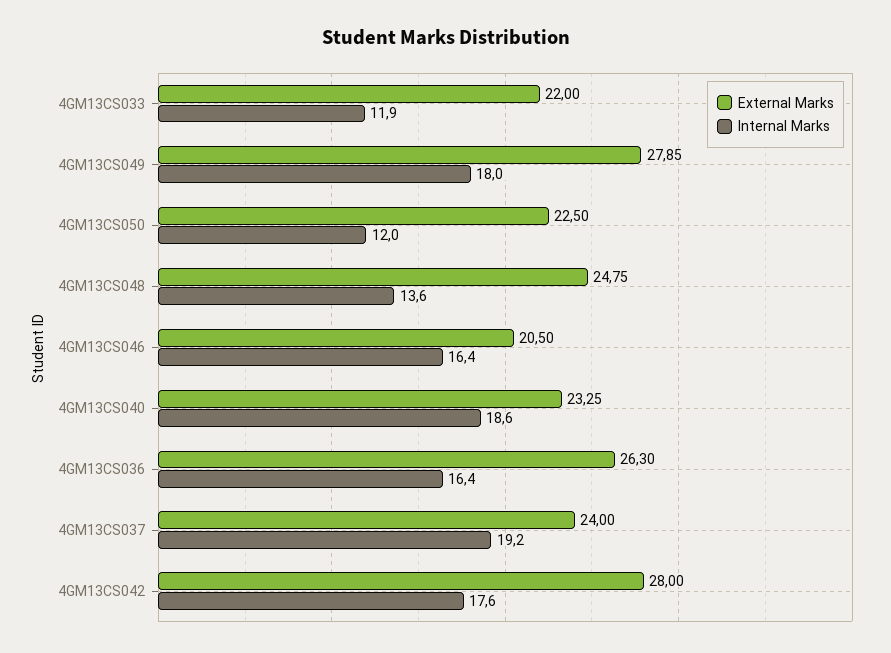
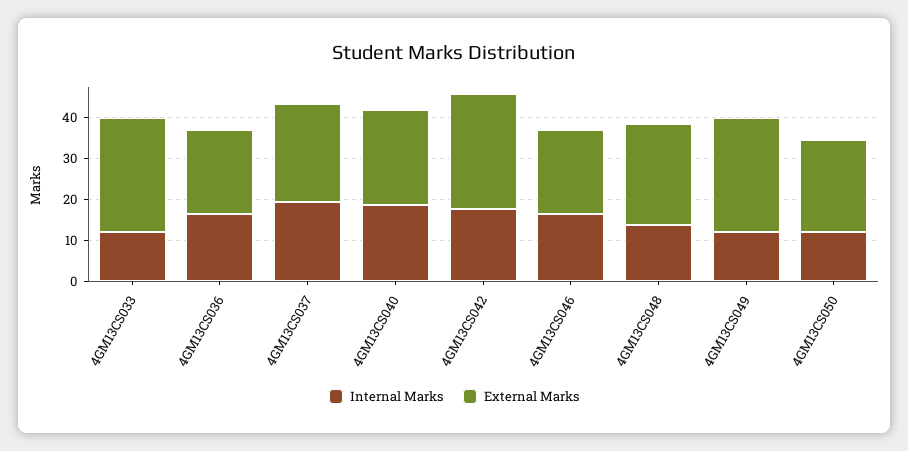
  {
    "External Marks": {
-     "4GM13CS033": 22,
+     "4GM13CS033": 28,
      "4GM13CS049": 27.85,
      "4GM13CS050": 22.5,
      "4GM13CS048": 24.75,
      "4GM13CS046": 20.5,
      "4GM13CS040": 23.25,
-     "4GM13CS036": 26.3,
+     "4GM13CS036": 20,
      "4GM13CS037": 24,
      "4GM13CS042": 28
    },
    "Internal Marks": {
      "4GM13CS033": 11.9,
-     "4GM13CS049": 18,
+     "4GM13CS049": 12,
      "4GM13CS050": 12,
      "4GM13CS048": 13.6,
      "4GM13CS046": 16.4,
      "4GM13CS040": 18.6,
      "4GM13CS036": 16.4,
      "4GM13CS037": 19.2,
      "4GM13CS042": 17.6
    }
  }

